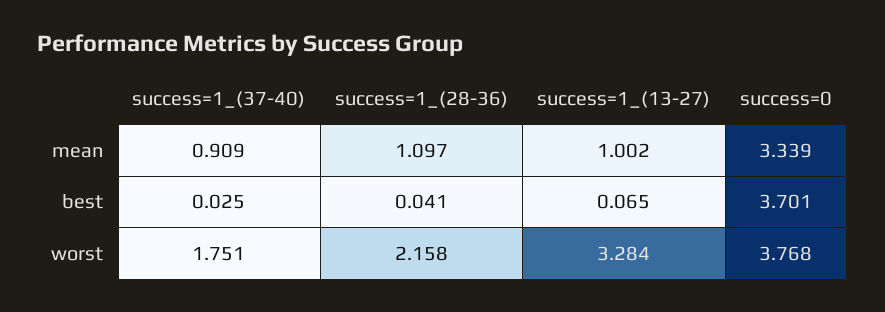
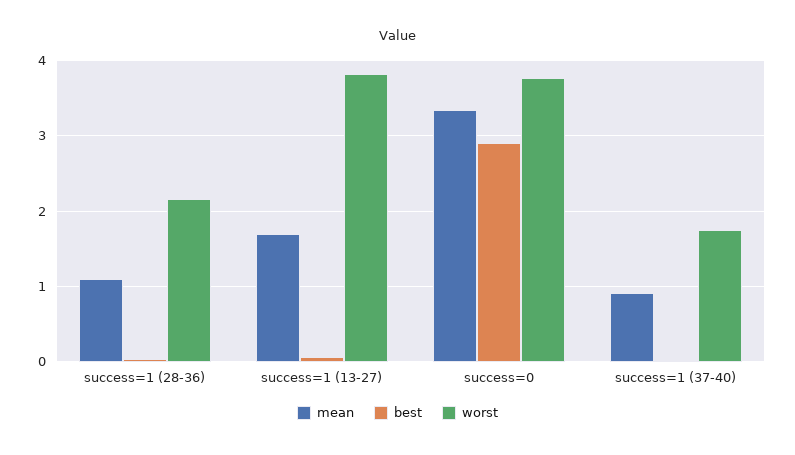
  {
    "mean": {
      "success=1_(37-40)": 0.909,
      "success=1_(28-36)": 1.097,
-     "success=1_(13-27)": 1.002,
+     "success=1_(13-27)": 1.7,
      "success=0": 3.339
    },
    "best": {
      "success=1_(37-40)": 0.025,
      "success=1_(28-36)": 0.041,
      "success=1_(13-27)": 0.065,
-     "success=0": 3.701
+     "success=0": 2.9
    },
    "worst": {
      "success=1_(37-40)": 1.751,
      "success=1_(28-36)": 2.158,
-     "success=1_(13-27)": 3.284,
+     "success=1_(13-27)": 3.8,
      "success=0": 3.768
    }
  }

